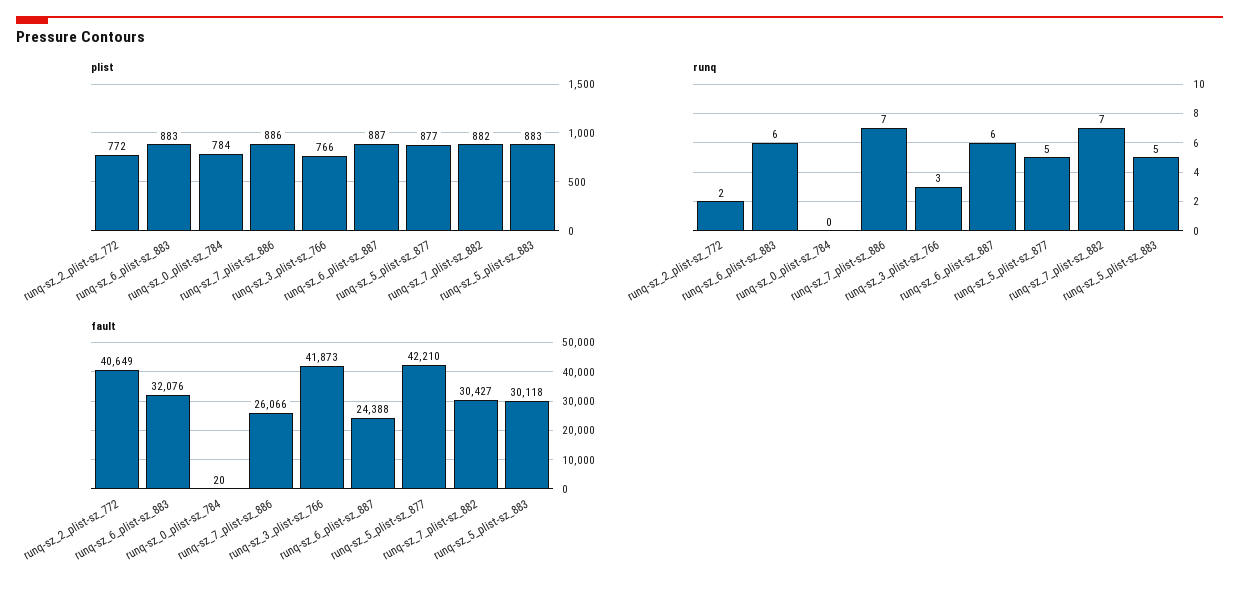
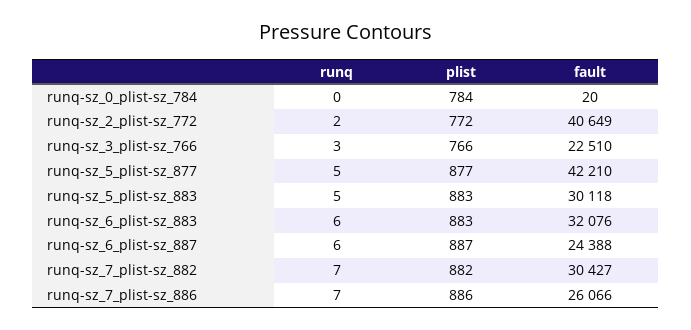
  {
    "plist": {
      "runq-sz_2_plist-sz_772": 772,
      "runq-sz_6_plist-sz_883": 883,
      "runq-sz_0_plist-sz_784": 784,
      "runq-sz_7_plist-sz_886": 886,
      "runq-sz_3_plist-sz_766": 766,
      "runq-sz_6_plist-sz_887": 887,
      "runq-sz_5_plist-sz_877": 877,
      "runq-sz_7_plist-sz_882": 882,
      "runq-sz_5_plist-sz_883": 883
    },
    "runq": {
      "runq-sz_2_plist-sz_772": 2,
      "runq-sz_6_plist-sz_883": 6,
      "runq-sz_0_plist-sz_784": 0,
      "runq-sz_7_plist-sz_886": 7,
      "runq-sz_3_plist-sz_766": 3,
      "runq-sz_6_plist-sz_887": 6,
      "runq-sz_5_plist-sz_877": 5,
      "runq-sz_7_plist-sz_882": 7,
      "runq-sz_5_plist-sz_883": 5
    },
    "fault": {
      "runq-sz_2_plist-sz_772": 40649,
      "runq-sz_6_plist-sz_883": 32076,
      "runq-sz_0_plist-sz_784": 20,
      "runq-sz_7_plist-sz_886": 26066,
-     "runq-sz_3_plist-sz_766": 41873,
+     "runq-sz_3_plist-sz_766": 22510,
      "runq-sz_6_plist-sz_887": 24388,
      "runq-sz_5_plist-sz_877": 42210,
      "runq-sz_7_plist-sz_882": 30427,
      "runq-sz_5_plist-sz_883": 30118
    }
  }

